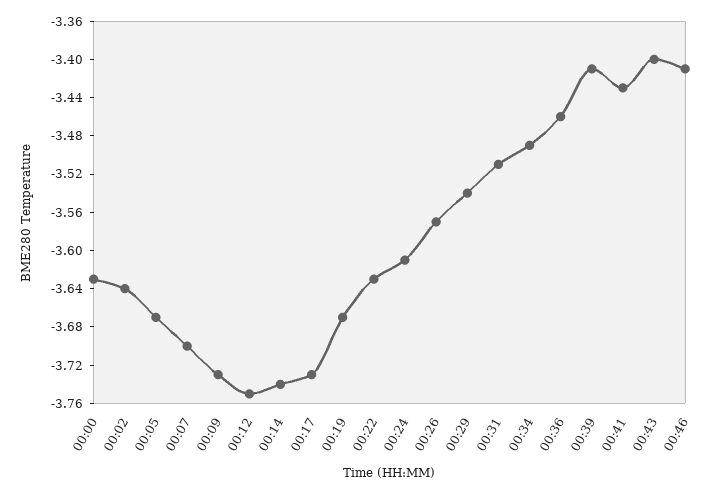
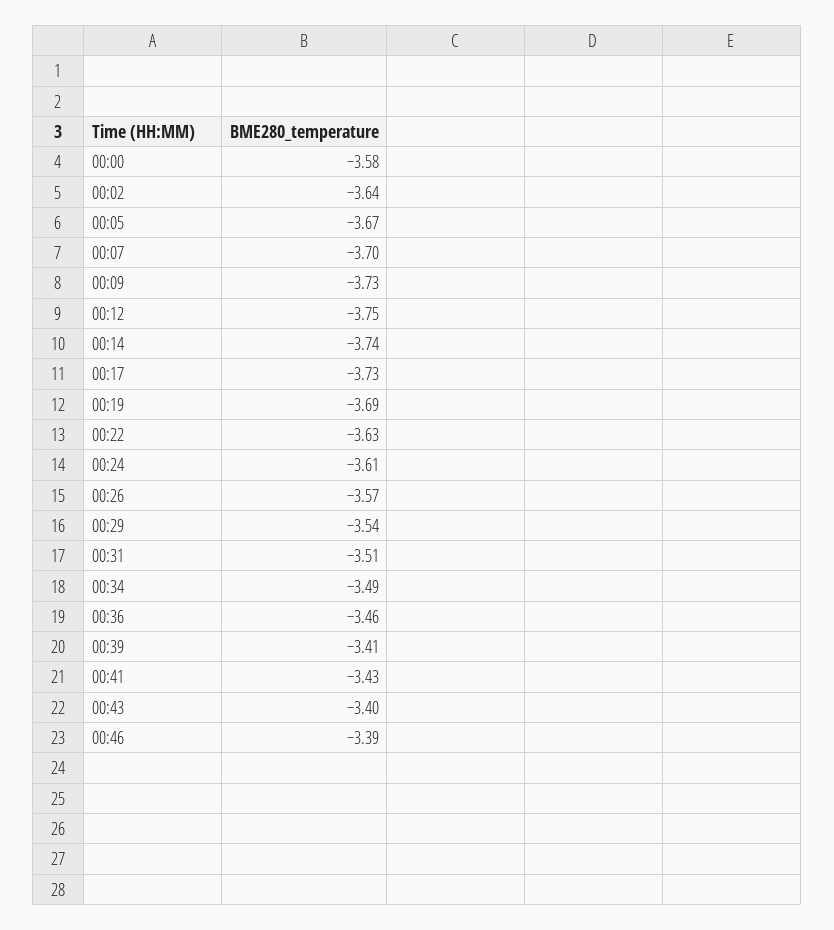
  {
-   "00:00": -3.63,
+   "00:00": -3.58,
    "00:02": -3.64,
    "00:05": -3.67,
    "00:07": -3.7,
    "00:09": -3.73,
    "00:12": -3.75,
    "00:14": -3.74,
    "00:17": -3.73,
-   "00:19": -3.67,
+   "00:19": -3.69,
    "00:22": -3.63,
    "00:24": -3.61,
    "00:26": -3.57,
    "00:29": -3.54,
    "00:31": -3.51,
    "00:34": -3.49,
    "00:36": -3.46,
    "00:39": -3.41,
    "00:41": -3.43,
    "00:43": -3.4,
-   "00:46": -3.41
+   "00:46": -3.39
  }

